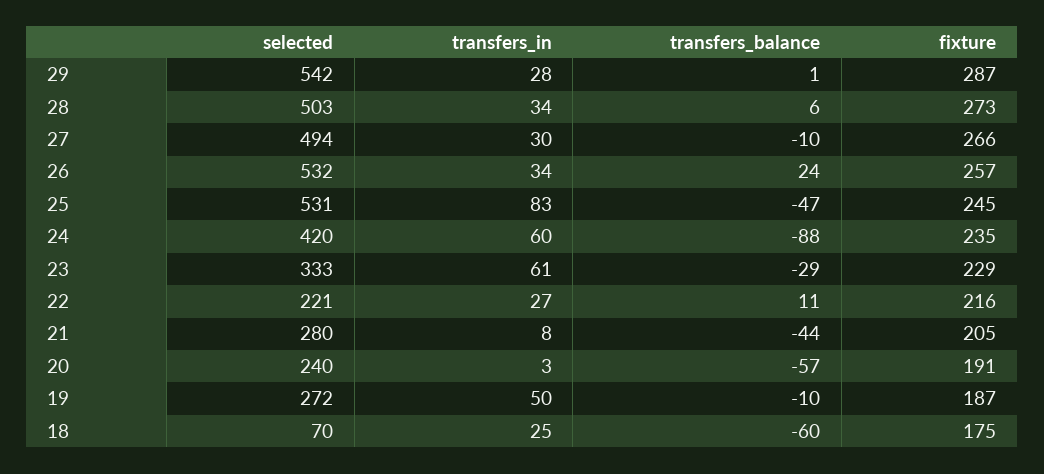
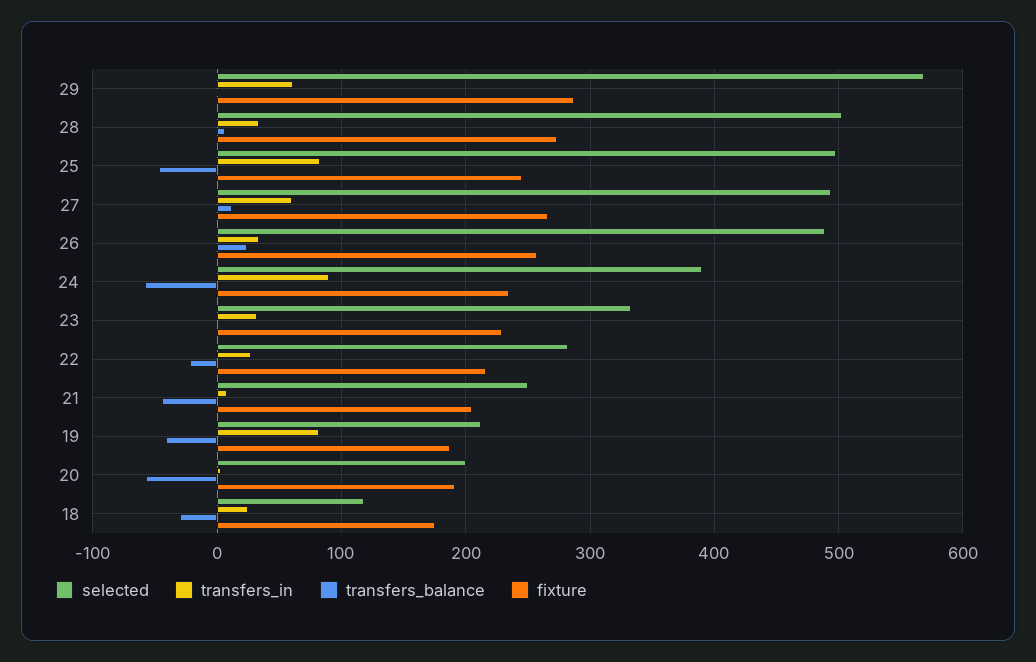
  {
    "selected": {
-     "29": 542,
+     "29": 570,
      "28": 503,
      "27": 494,
-     "26": 532,
+     "26": 490,
-     "25": 531,
+     "25": 500,
-     "24": 420,
+     "24": 390,
      "23": 333,
-     "22": 221,
+     "22": 280,
-     "21": 280,
+     "21": 250,
-     "20": 240,
+     "20": 200,
-     "19": 272,
+     "19": 210,
-     "18": 70
+     "18": 120
    },
    "transfers_in": {
-     "29": 28,
+     "29": 60,
      "28": 34,
-     "27": 30,
+     "27": 60,
      "26": 34,
      "25": 83,
-     "24": 60,
+     "24": 90,
-     "23": 61,
+     "23": 30,
      "22": 27,
      "21": 8,
      "20": 3,
-     "19": 50,
+     "19": 80,
      "18": 25
    },
    "transfers_balance": {
      "29": 1,
      "28": 6,
-     "27": -10,
+     "27": 10,
      "26": 24,
      "25": -47,
-     "24": -88,
+     "24": -60,
-     "23": -29,
+     "23": 0,
-     "22": 11,
+     "22": -20,
      "21": -44,
      "20": -57,
-     "19": -10,
+     "19": -40,
-     "18": -60
+     "18": -30
    },
    "fixture": {
      "29": 287,
      "28": 273,
      "27": 266,
      "26": 257,
      "25": 245,
      "24": 235,
      "23": 229,
      "22": 216,
      "21": 205,
      "20": 191,
      "19": 187,
      "18": 175
    }
  }

